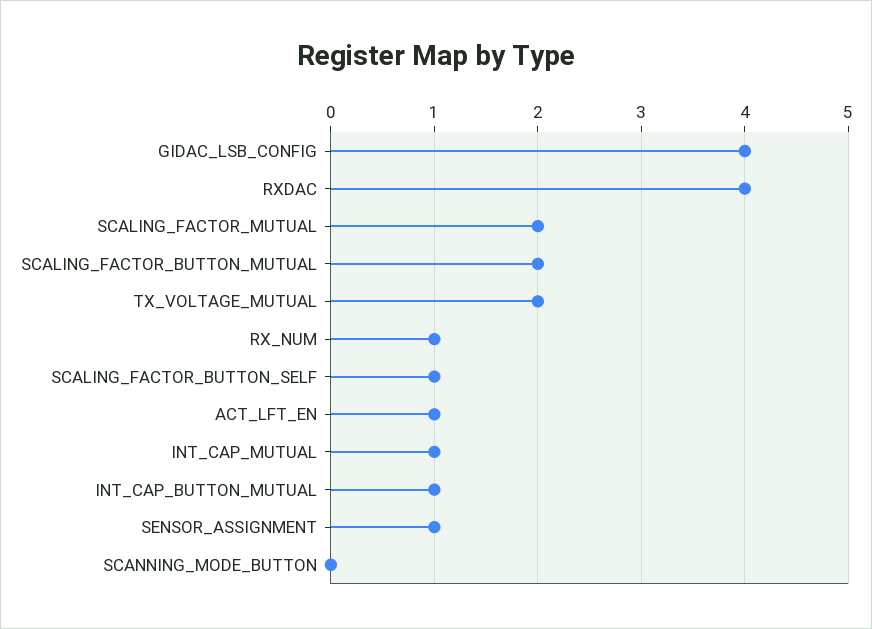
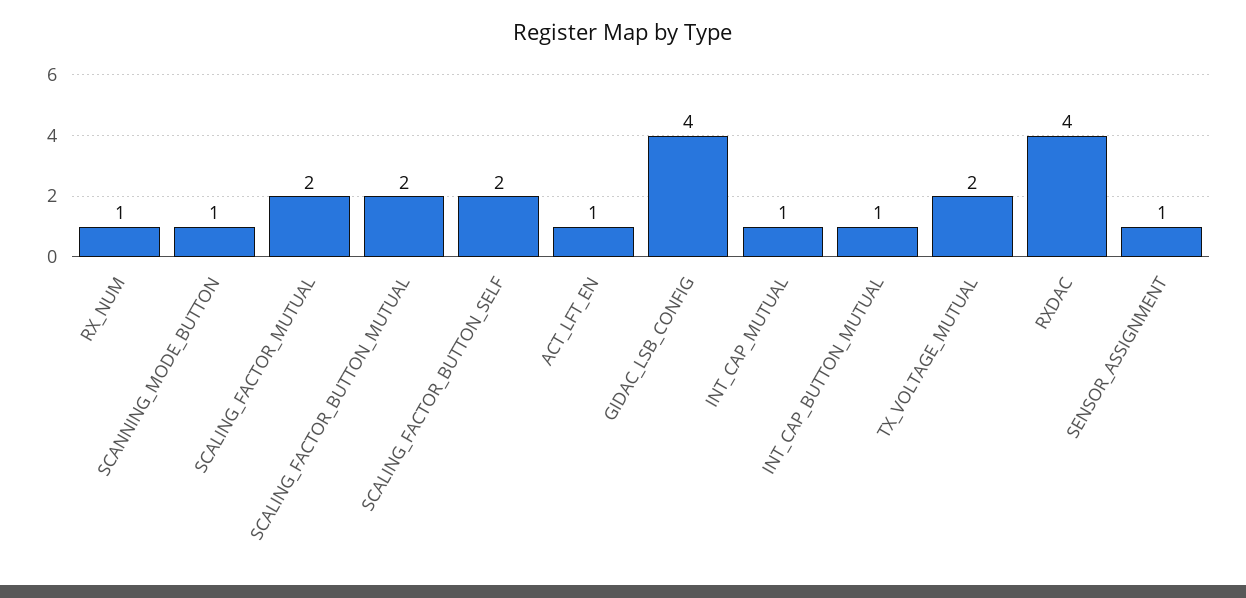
  {
    "GIDAC_LSB_CONFIG": 4,
    "RXDAC": 4,
    "SCALING_FACTOR_MUTUAL": 2,
    "SCALING_FACTOR_BUTTON_MUTUAL": 2,
    "TX_VOLTAGE_MUTUAL": 2,
    "RX_NUM": 1,
-   "SCALING_FACTOR_BUTTON_SELF": 1,
+   "SCALING_FACTOR_BUTTON_SELF": 2,
    "ACT_LFT_EN": 1,
    "INT_CAP_MUTUAL": 1,
    "INT_CAP_BUTTON_MUTUAL": 1,
    "SENSOR_ASSIGNMENT": 1,
-   "SCANNING_MODE_BUTTON": 0
+   "SCANNING_MODE_BUTTON": 1
  }

